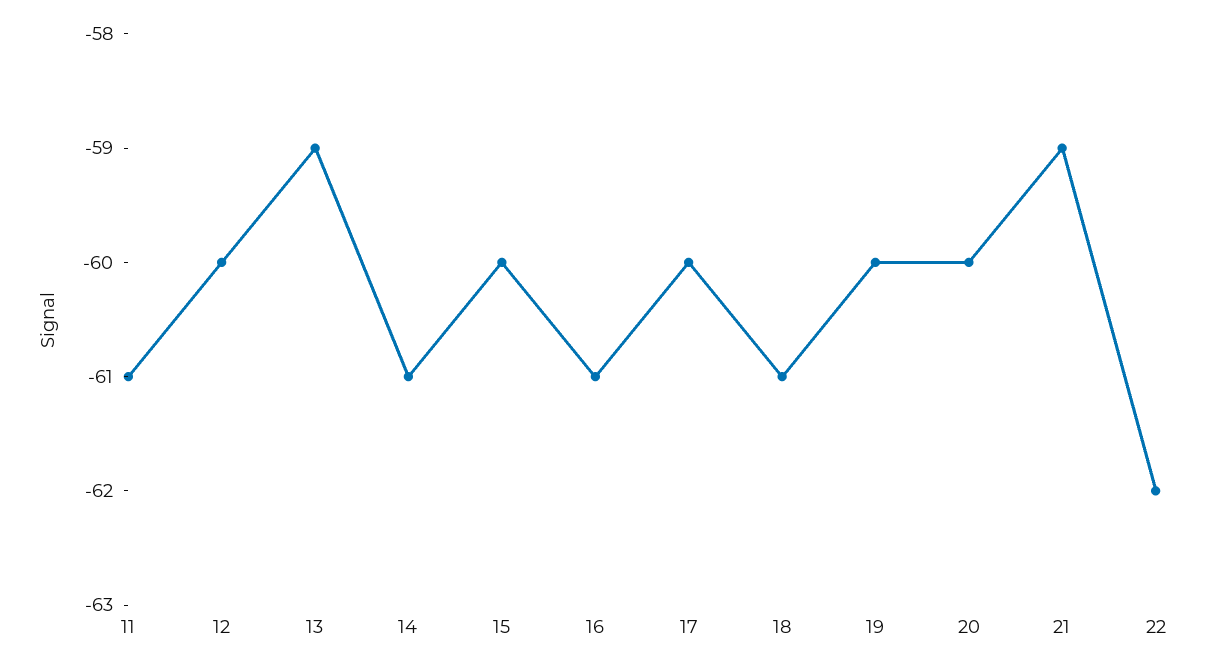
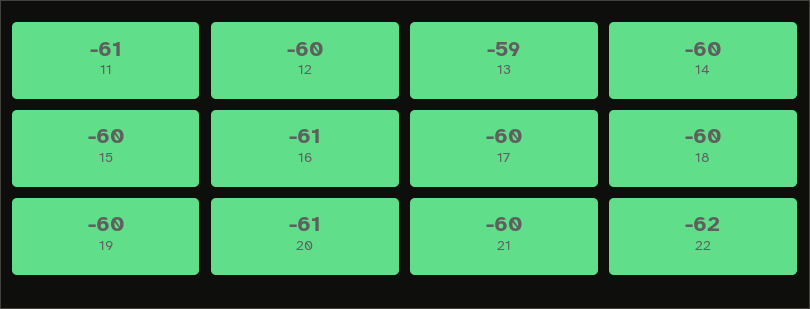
  {
    "11": -61,
    "12": -60,
    "13": -59,
-   "14": -61,
+   "14": -60,
    "15": -60,
    "16": -61,
    "17": -60,
-   "18": -61,
+   "18": -60,
    "19": -60,
-   "20": -60,
+   "20": -61,
-   "21": -59,
+   "21": -60,
    "22": -62
  }

